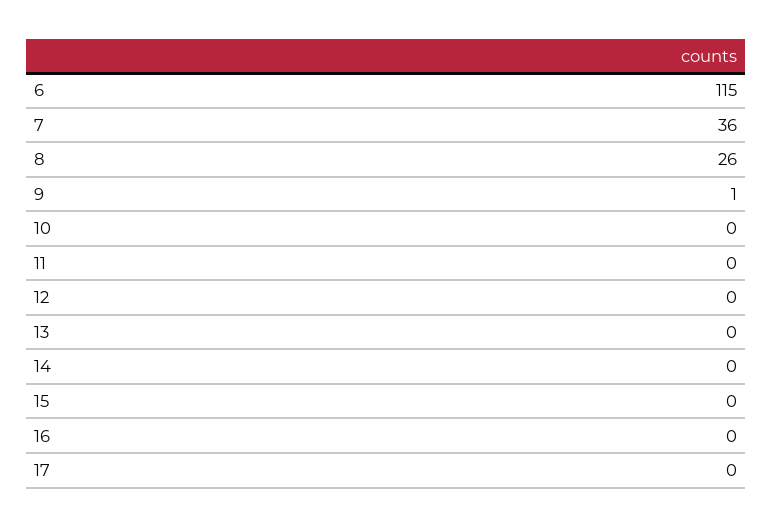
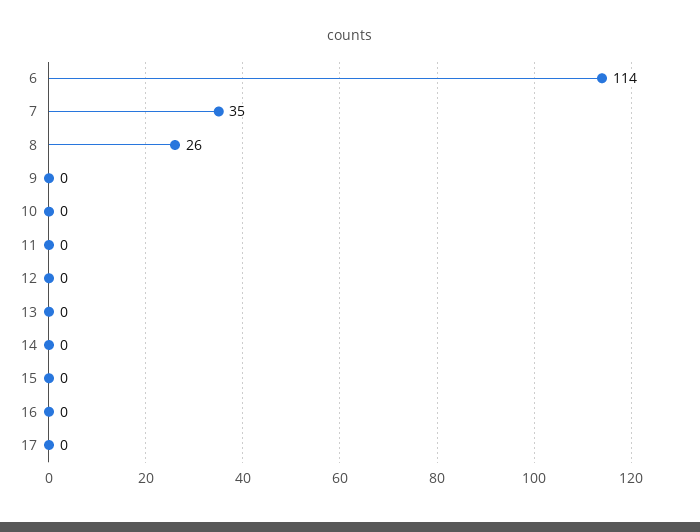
  {
-   "6": 115,
+   "6": 114,
-   "7": 36,
+   "7": 35,
    "8": 26,
-   "9": 1,
+   "9": 0,
    "10": 0,
    "11": 0,
    "12": 0,
    "13": 0,
    "14": 0,
    "15": 0,
    "16": 0,
    "17": 0
  }

